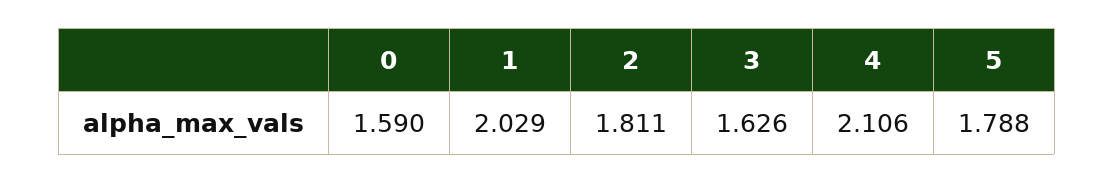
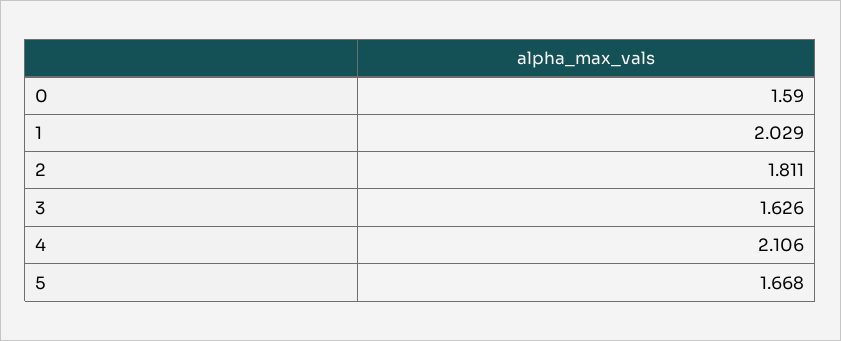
  {
    "0": 1.59,
    "1": 2.029,
    "2": 1.811,
    "3": 1.626,
    "4": 2.106,
-   "5": 1.788
+   "5": 1.668
  }

